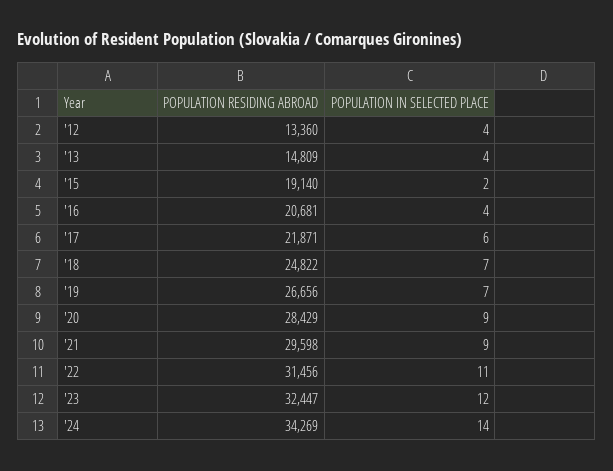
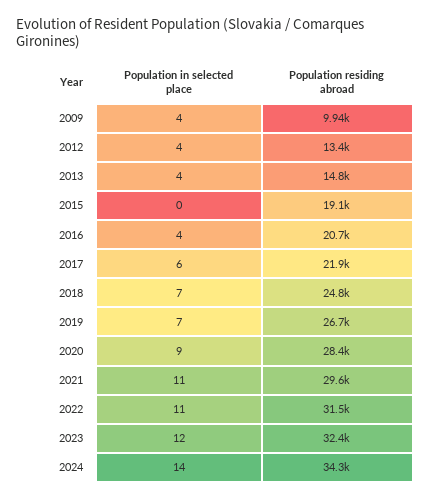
  {
    "POPULATION RESIDING ABROAD": {
      "'12": 13360,
      "'13": 14809,
      "'15": 19140,
      "'16": 20681,
      "'17": 21871,
      "'18": 24822,
      "'19": 26656,
      "'20": 28429,
      "'21": 29598,
      "'22": 31456,
      "'23": 32447,
-     "'24": 34269
+     "'24": 34269,
+     "2009": 9940
    },
    "POPULATION IN SELECTED PLACE": {
      "'12": 4,
      "'13": 4,
-     "'15": 2,
+     "'15": 0,
      "'16": 4,
      "'17": 6,
      "'18": 7,
      "'19": 7,
      "'20": 9,
-     "'21": 9,
+     "'21": 11,
      "'22": 11,
      "'23": 12,
-     "'24": 14
+     "'24": 14,
+     "2009": 4
    }
  }

